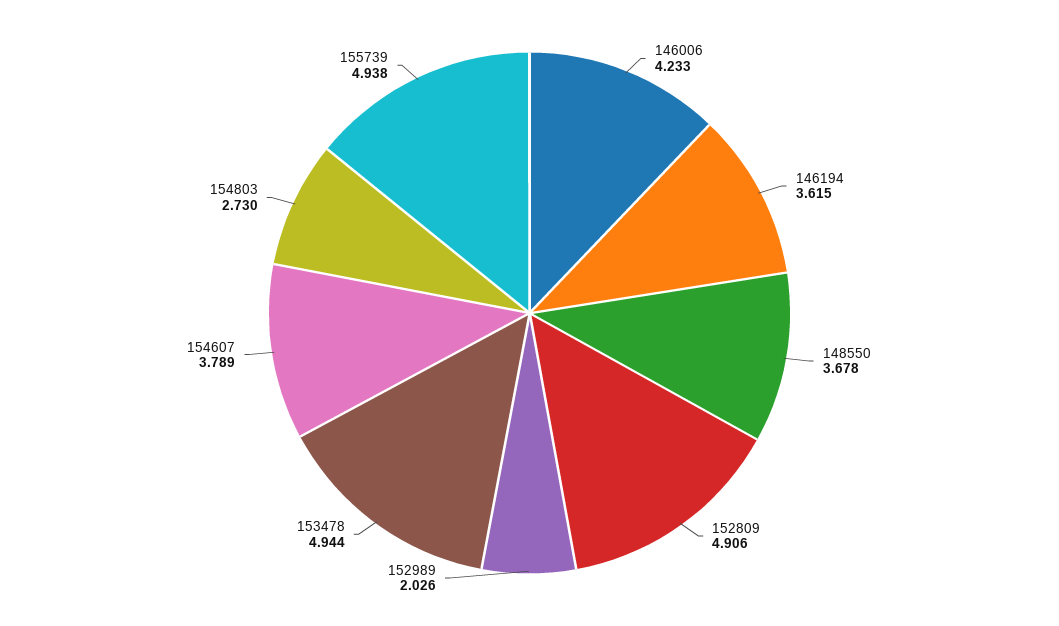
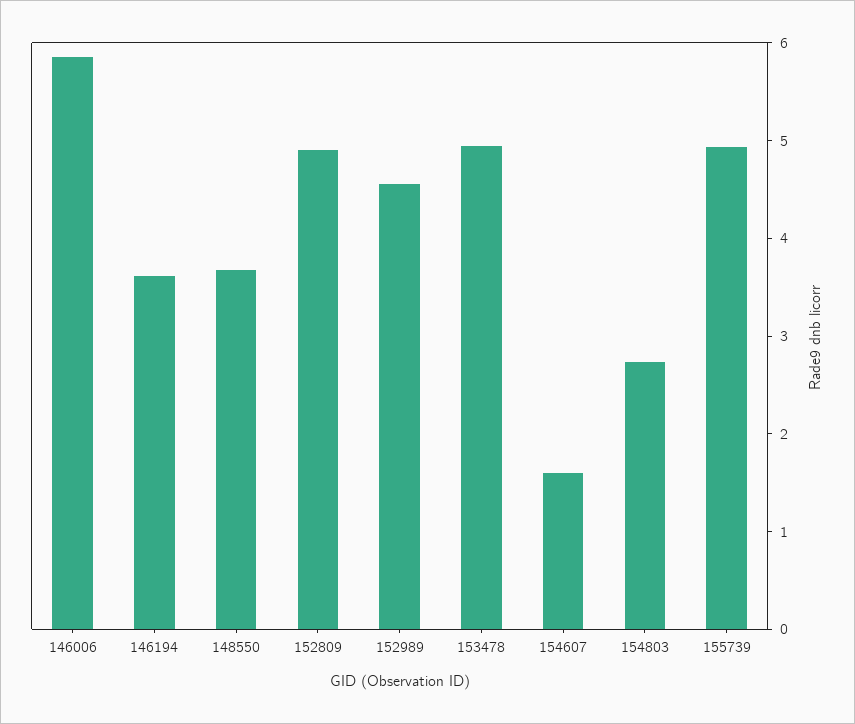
  {
-   "146006": 4.233,
+   "146006": 5.8,
    "146194": 3.615,
    "148550": 3.678,
    "152809": 4.906,
-   "152989": 2.026,
+   "152989": 4.6,
    "153478": 4.944,
-   "154607": 3.789,
+   "154607": 1.6,
    "154803": 2.73,
    "155739": 4.938
  }

